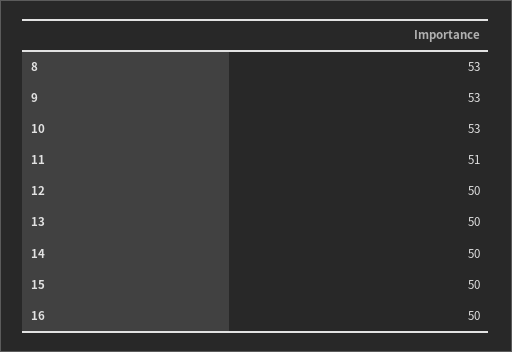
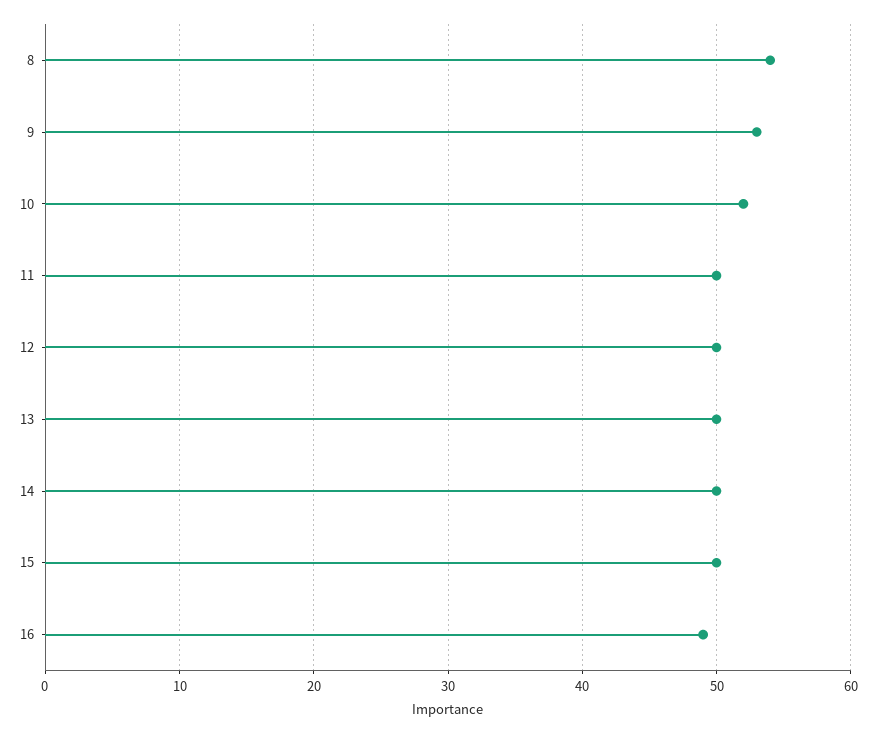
  {
-   "8": 53,
+   "8": 54,
    "9": 53,
-   "10": 53,
+   "10": 52,
-   "11": 51,
+   "11": 50,
    "12": 50,
    "13": 50,
    "14": 50,
    "15": 50,
-   "16": 50
+   "16": 49
  }

